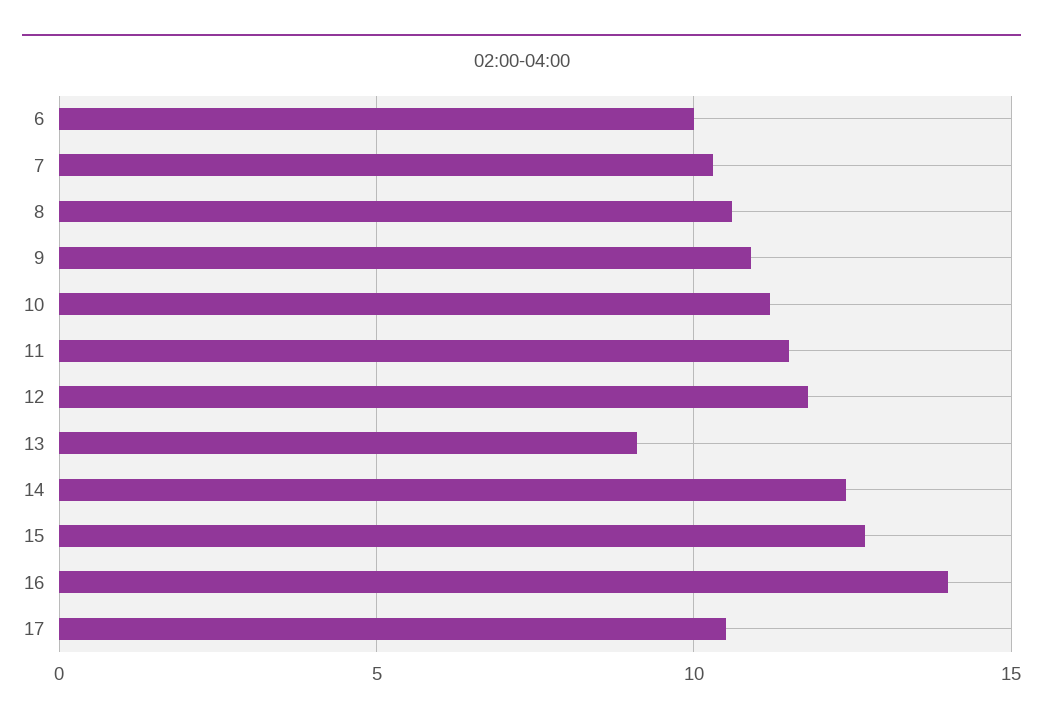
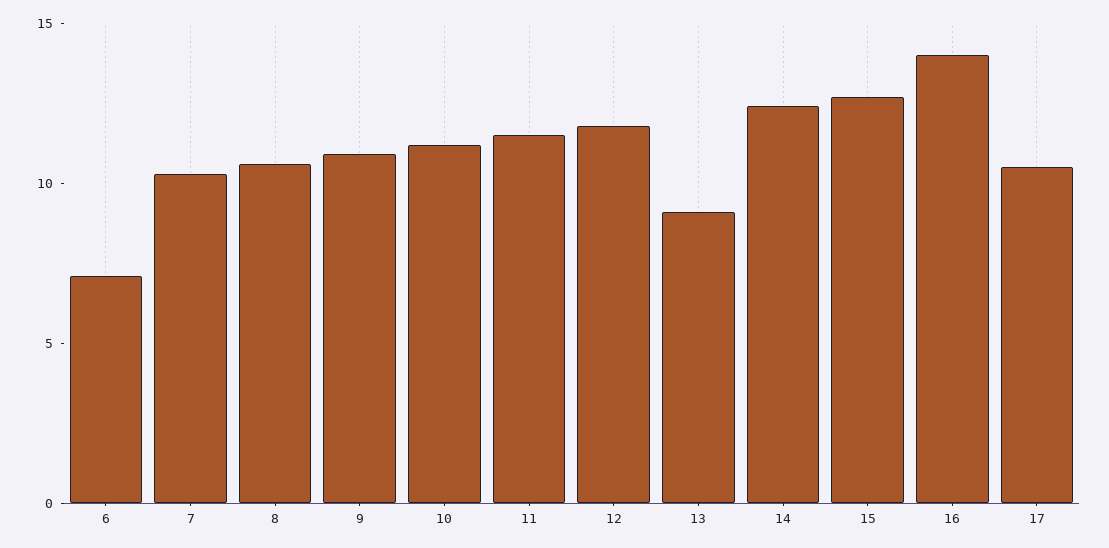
  {
-   "6": 10,
+   "6": 7,
    "7": 10.5,
    "8": 10.5,
    "9": 11,
    "10": 11,
    "11": 11.5,
    "12": 12,
    "13": 9,
    "14": 12.5,
    "15": 12.5,
    "16": 14,
    "17": 10.5
  }

